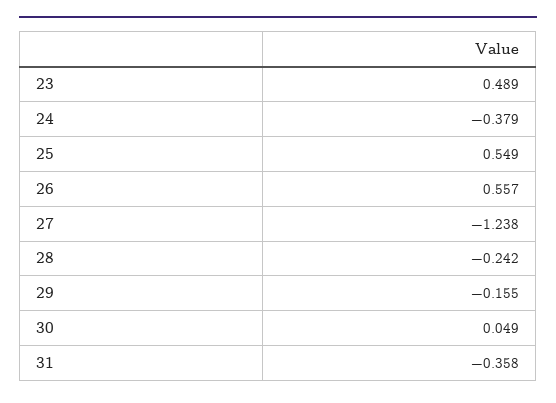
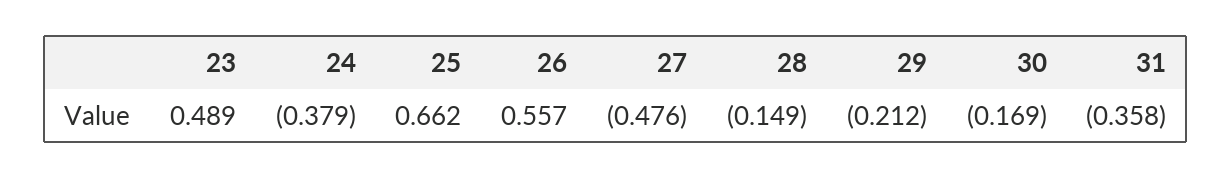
  {
    "23": 0.489,
    "24": -0.379,
-   "25": 0.549,
+   "25": 0.662,
    "26": 0.557,
-   "27": -1.238,
+   "27": -0.476,
-   "28": -0.242,
+   "28": -0.149,
-   "29": -0.155,
+   "29": -0.212,
-   "30": 0.049,
+   "30": -0.169,
    "31": -0.358
  }

